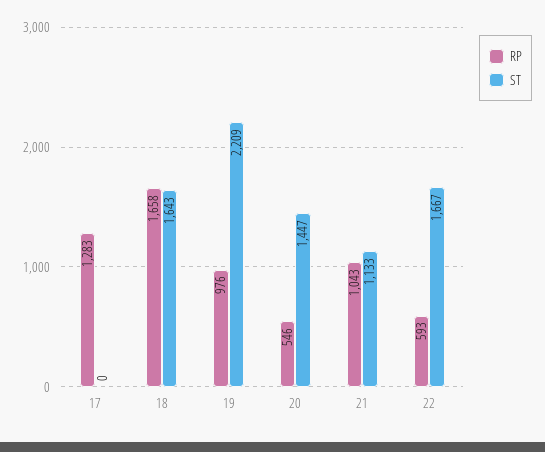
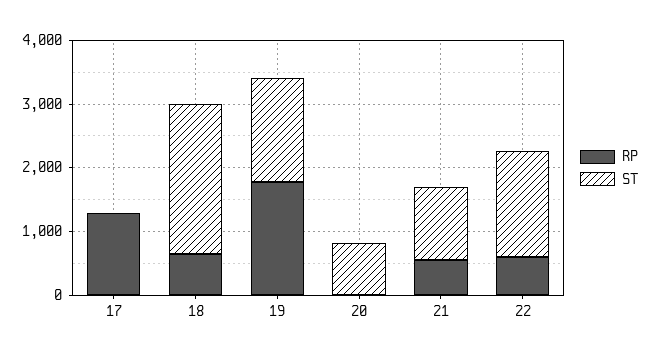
  {
    "RP": {
      "17": 1283,
-     "18": 1658,
+     "18": 600,
-     "19": 976,
+     "19": 1800,
-     "20": 546,
+     "20": 0,
-     "21": 1043,
+     "21": 600,
      "22": 593
    },
    "ST": {
      "17": 0,
-     "18": 1643,
+     "18": 2400,
-     "19": 2209,
+     "19": 1600,
-     "20": 1447,
+     "20": 800,
      "21": 1133,
      "22": 1667
    }
  }

